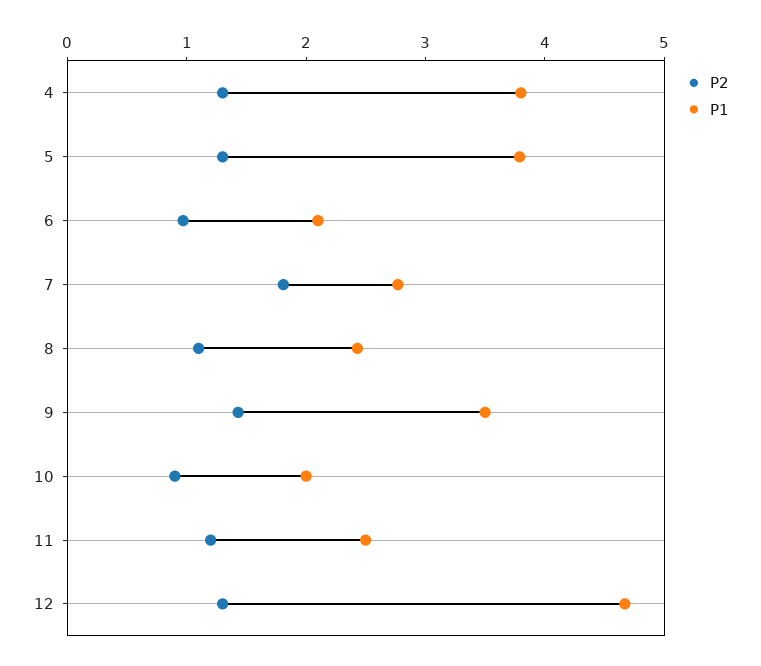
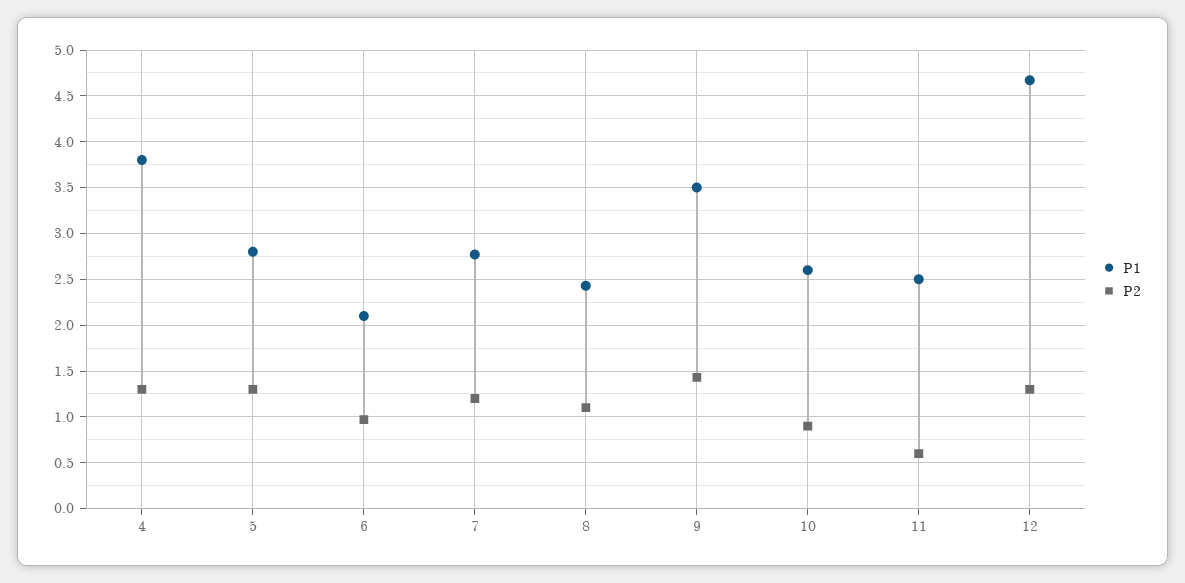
  {
    "P2": {
      "4": 1.3,
      "5": 1.3,
      "6": 1,
-     "7": 1.8,
+     "7": 1.2,
      "8": 1.1,
      "9": 1.4,
      "10": 0.9,
-     "11": 1.2,
+     "11": 0.6,
      "12": 1.3
    },
    "P1": {
      "4": 3.8,
-     "5": 3.8,
+     "5": 2.8,
      "6": 2.1,
      "7": 2.8,
      "8": 2.4,
      "9": 3.5,
-     "10": 2,
+     "10": 2.6,
      "11": 2.5,
      "12": 4.7
    }
  }

